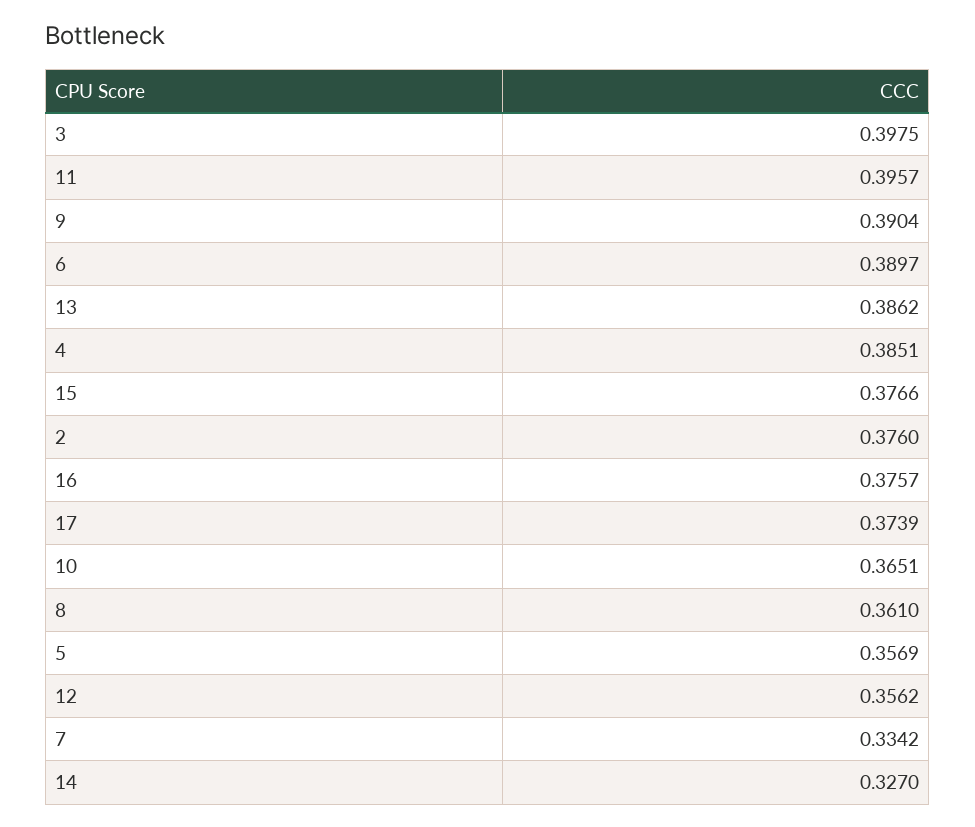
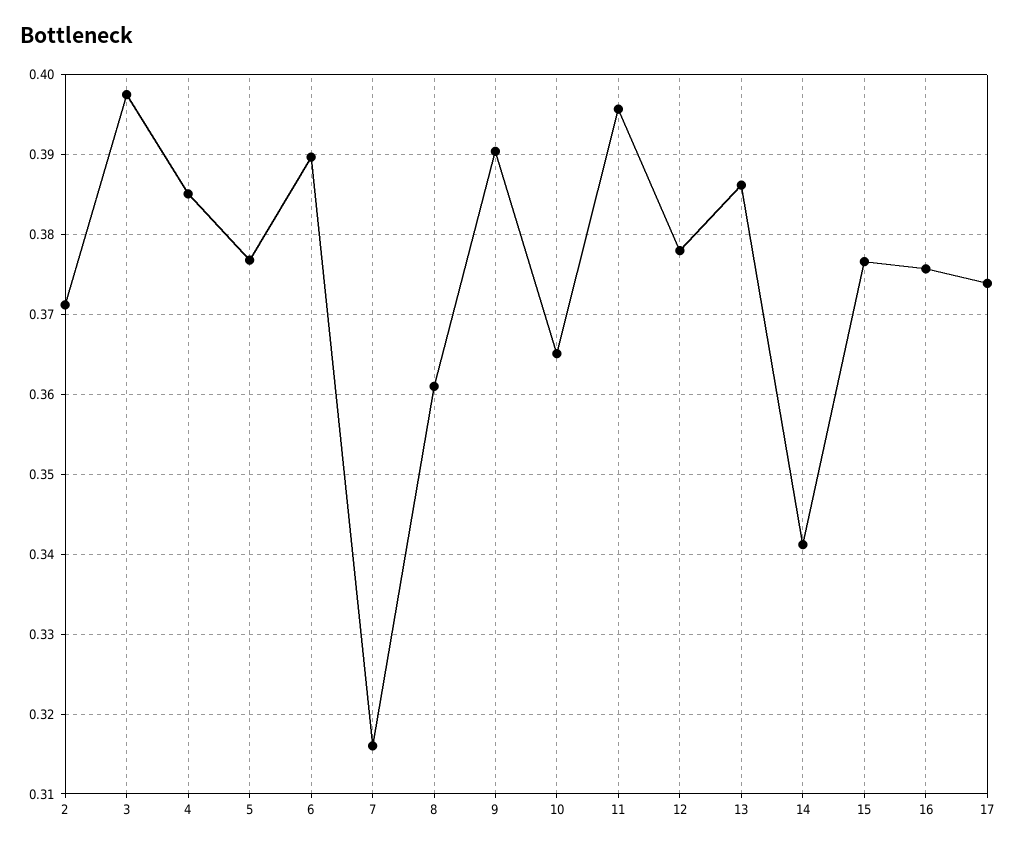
  {
    "3": 0.3975,
    "11": 0.3957,
    "9": 0.3904,
    "6": 0.3897,
    "13": 0.3862,
    "4": 0.3851,
    "15": 0.3766,
-   "2": 0.376,
+   "2": 0.371,
    "16": 0.3757,
    "17": 0.3739,
    "10": 0.3651,
    "8": 0.361,
-   "5": 0.3569,
+   "5": 0.377,
-   "12": 0.3562,
+   "12": 0.378,
-   "7": 0.3342,
+   "7": 0.316,
-   "14": 0.327
+   "14": 0.341
  }

